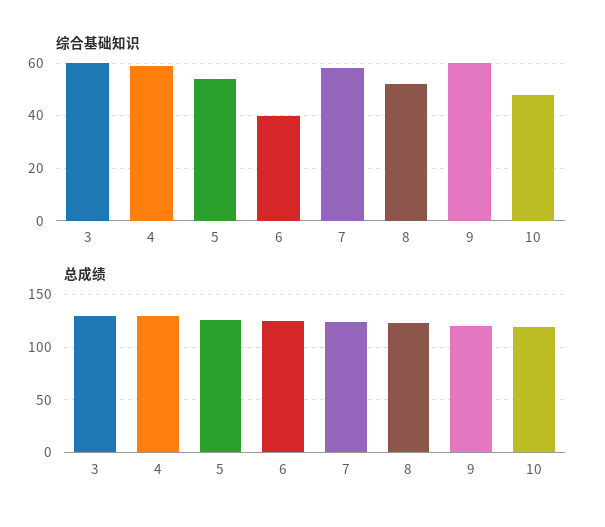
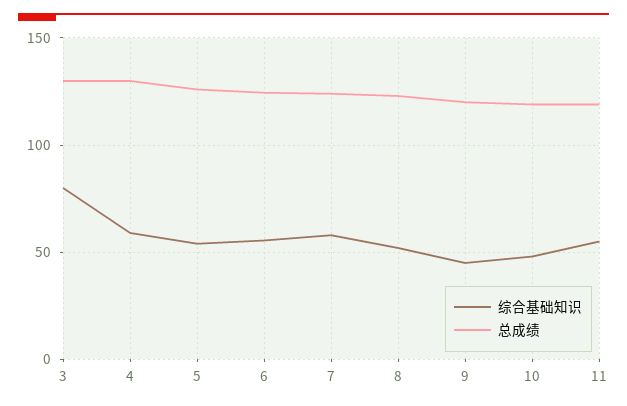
  {
    "综合基础知识": {
-     "3": 60,
+     "3": 80,
      "4": 60,
      "5": 55,
-     "6": 40,
+     "6": 55,
      "7": 60,
      "8": 50,
-     "9": 60,
+     "9": 45,
-     "10": 50
+     "10": 50,
+     "11": 55
    },
    "总成绩": {
      "3": 130,
      "4": 130,
      "5": 125,
      "6": 125,
      "7": 125,
      "8": 125,
      "9": 120,
-     "10": 120
+     "10": 120,
+     "11": 120
    }
  }

